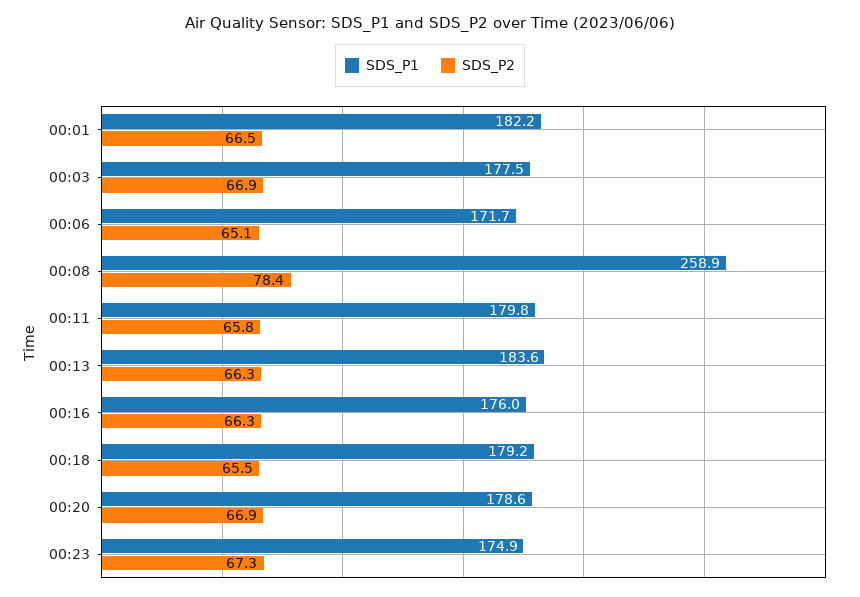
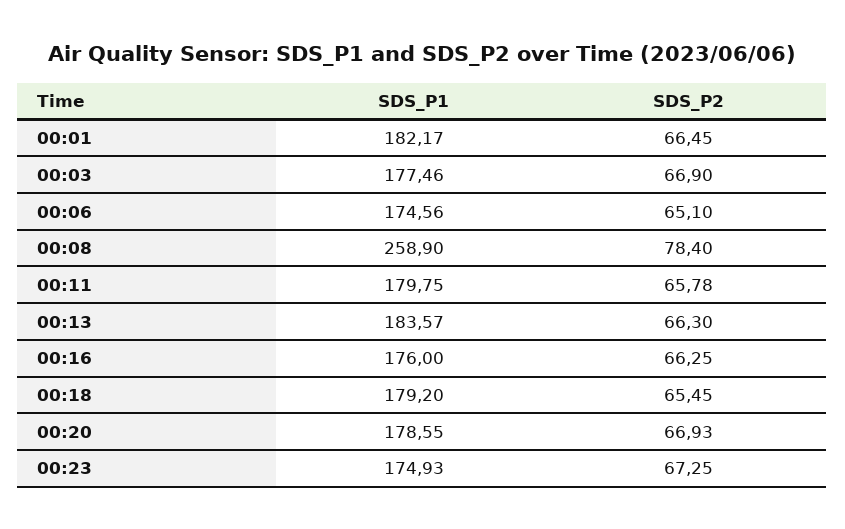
  {
    "SDS_P1": {
      "00:01": 182.17,
      "00:03": 177.46,
-     "00:06": 171.7,
+     "00:06": 174.56,
      "00:08": 258.9,
      "00:11": 179.75,
      "00:13": 183.57,
      "00:16": 176,
      "00:18": 179.2,
      "00:20": 178.55,
      "00:23": 174.93
    },
    "SDS_P2": {
      "00:01": 66.45,
      "00:03": 66.9,
      "00:06": 65.1,
      "00:08": 78.4,
      "00:11": 65.78,
      "00:13": 66.3,
      "00:16": 66.25,
      "00:18": 65.45,
      "00:20": 66.93,
      "00:23": 67.25
    }
  }

